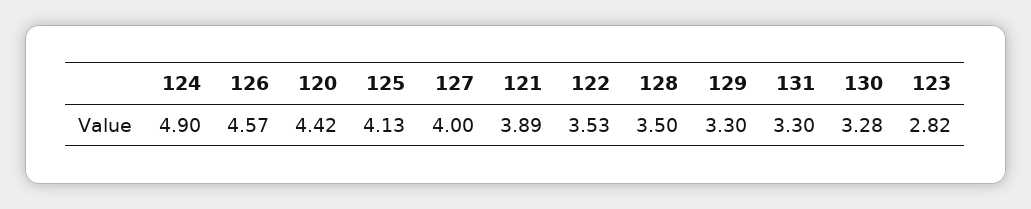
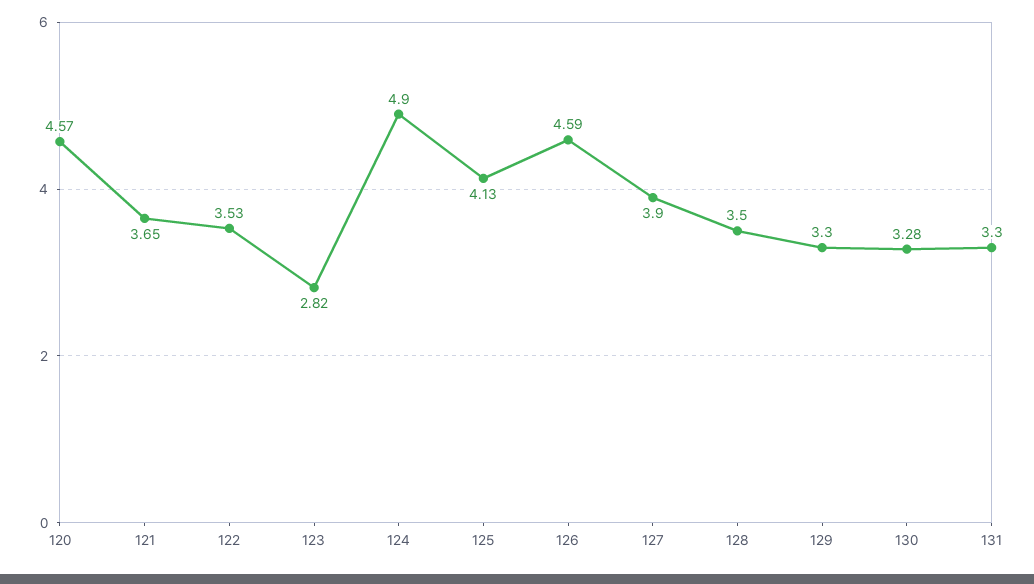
  {
    "124": 4.9,
-   "126": 4.57,
+   "126": 4.59,
-   "120": 4.42,
+   "120": 4.57,
    "125": 4.13,
-   "127": 4,
+   "127": 3.9,
-   "121": 3.89,
+   "121": 3.65,
    "122": 3.53,
    "128": 3.5,
    "129": 3.3,
    "131": 3.3,
    "130": 3.28,
    "123": 2.82
  }

